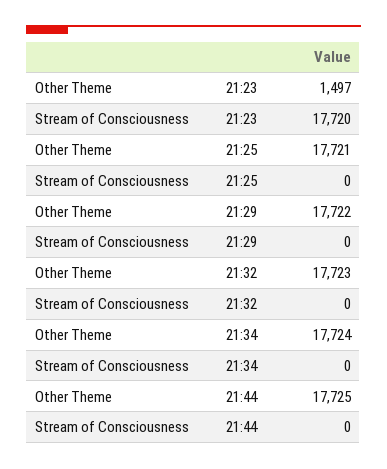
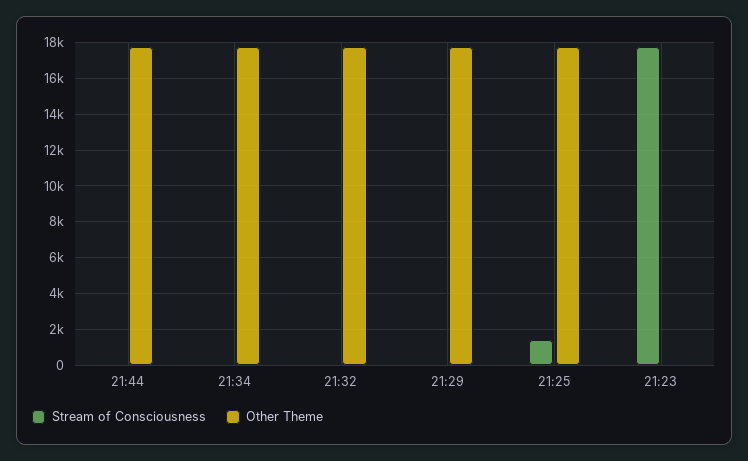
  {
    "Other Theme": {
-     "21:23": 1497,
+     "21:23": 0,
      "21:25": 17721,
      "21:29": 17722,
      "21:32": 17723,
      "21:34": 17724,
      "21:44": 17725
    },
    "Stream of Consciousness": {
      "21:23": 17720,
-     "21:25": 0,
+     "21:25": 1500,
      "21:29": 0,
      "21:32": 0,
      "21:34": 0,
      "21:44": 0
    }
  }

